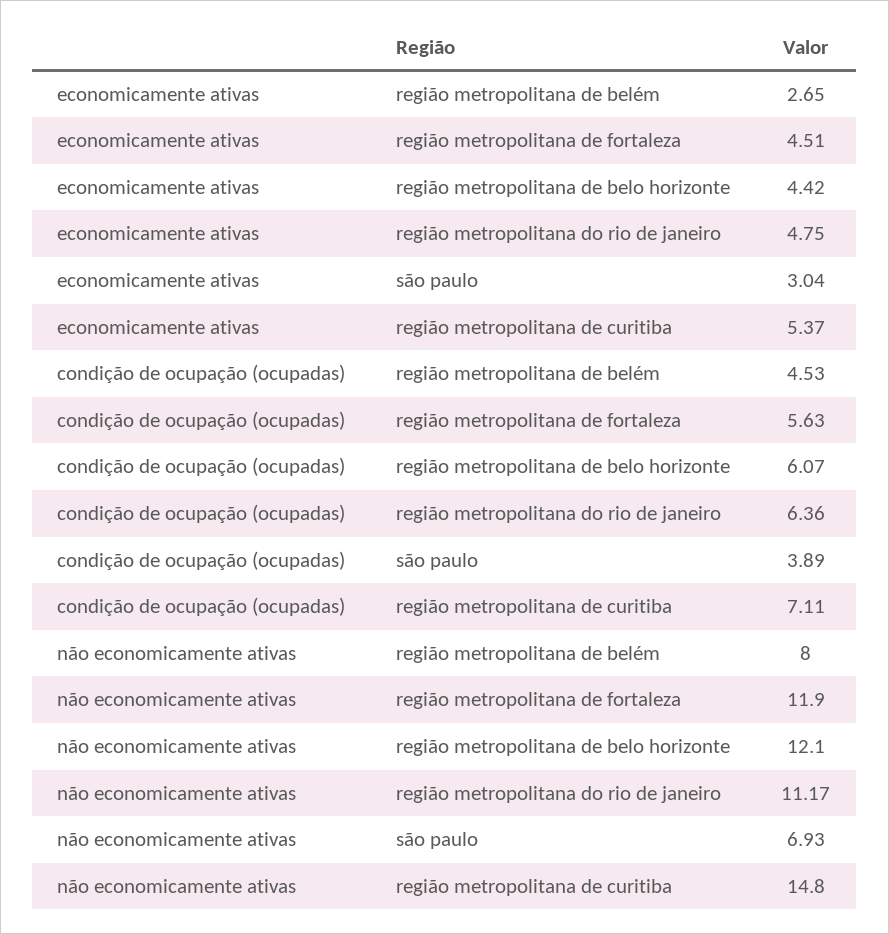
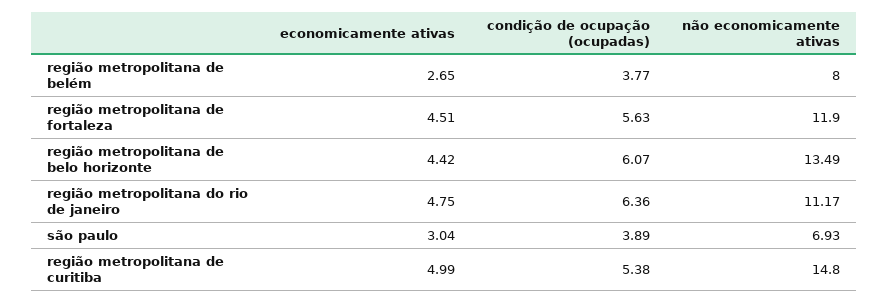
  {
    "economicamente ativas": {
      "região metropolitana de belém": 2.65,
      "região metropolitana de fortaleza": 4.51,
      "região metropolitana de belo horizonte": 4.42,
      "região metropolitana do rio de janeiro": 4.75,
      "são paulo": 3.04,
-     "região metropolitana de curitiba": 5.37
+     "região metropolitana de curitiba": 4.99
    },
    "condição de ocupação (ocupadas)": {
-     "região metropolitana de belém": 4.53,
+     "região metropolitana de belém": 3.77,
      "região metropolitana de fortaleza": 5.63,
      "região metropolitana de belo horizonte": 6.07,
      "região metropolitana do rio de janeiro": 6.36,
      "são paulo": 3.89,
-     "região metropolitana de curitiba": 7.11
+     "região metropolitana de curitiba": 5.38
    },
    "não economicamente ativas": {
      "região metropolitana de belém": 8,
      "região metropolitana de fortaleza": 11.9,
-     "região metropolitana de belo horizonte": 12.1,
+     "região metropolitana de belo horizonte": 13.49,
      "região metropolitana do rio de janeiro": 11.17,
      "são paulo": 6.93,
      "região metropolitana de curitiba": 14.8
    }
  }

